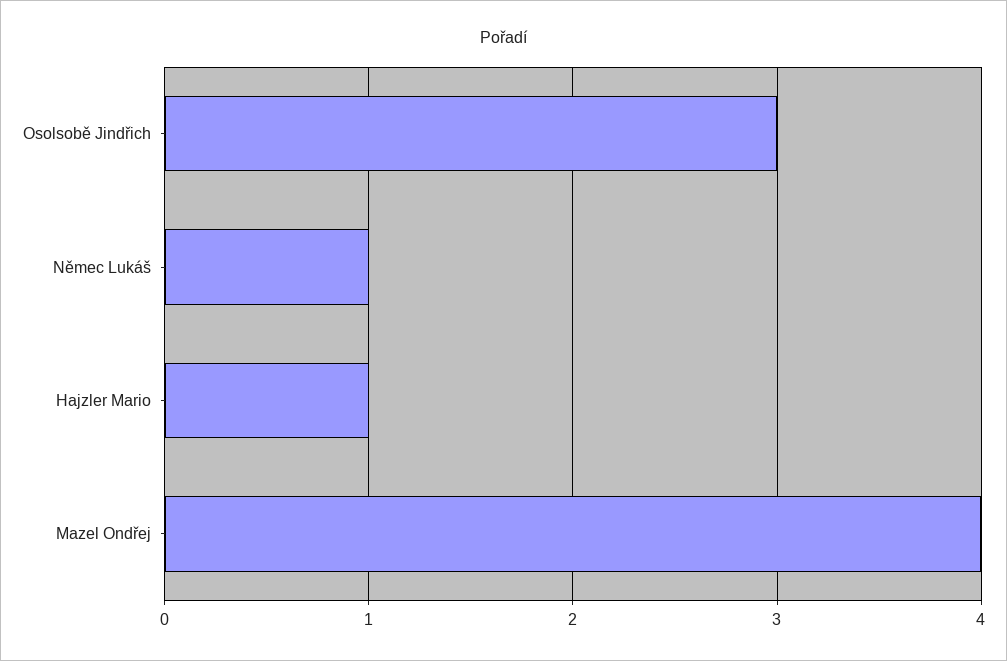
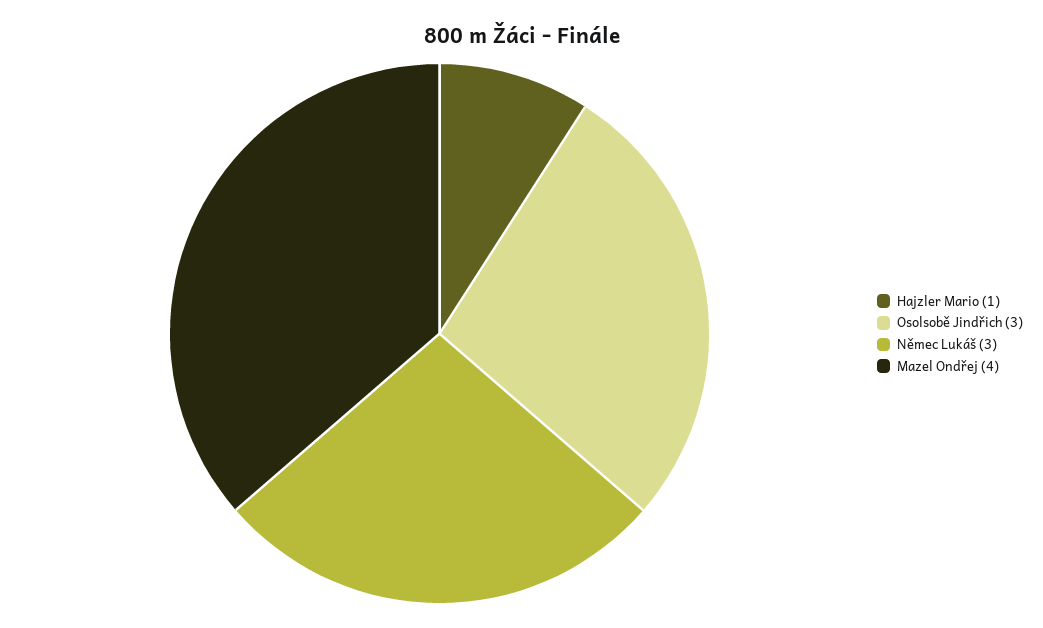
  {
    "Osolsobě Jindřich": 3,
-   "Němec Lukáš": 1,
+   "Němec Lukáš": 3,
    "Hajzler Mario": 1,
    "Mazel Ondřej": 4
  }

